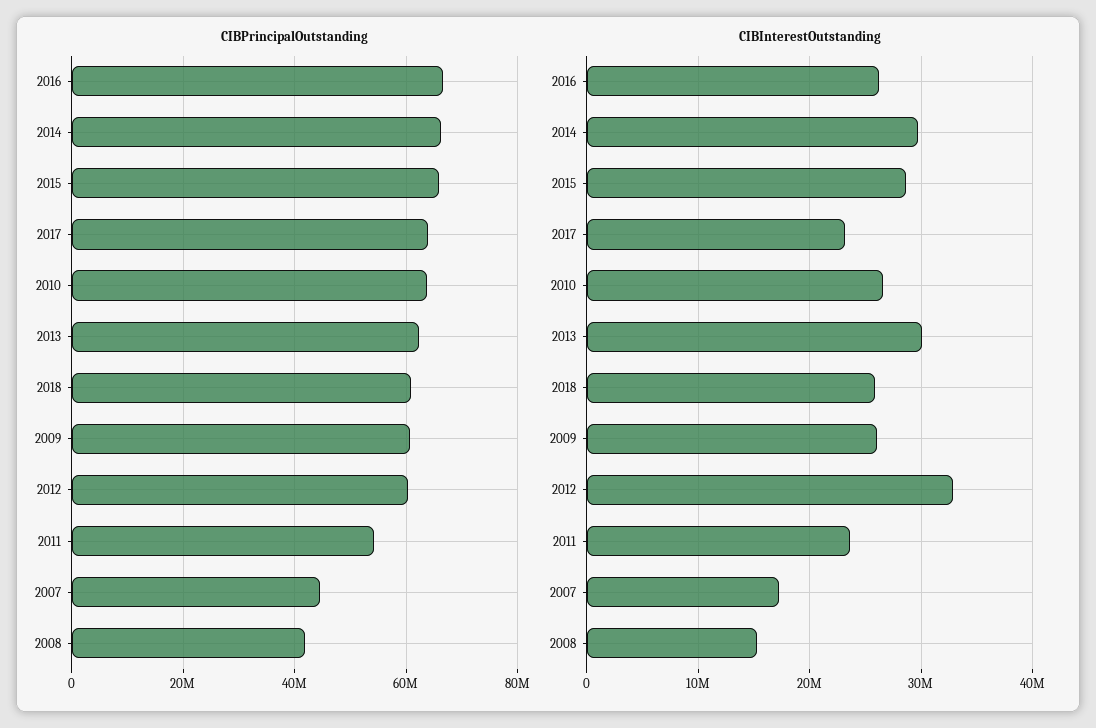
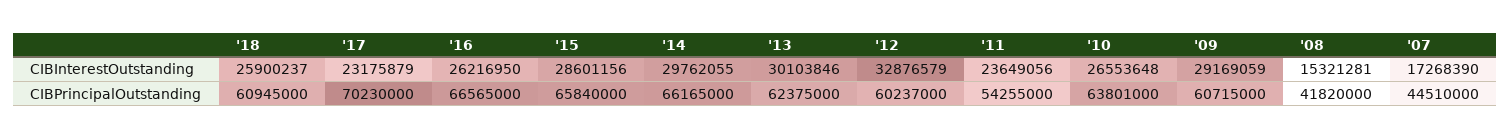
  {
    "CIBPrincipalOutstanding": {
      "2016": 66565000,
      "2014": 66165000,
      "2015": 65840000,
-     "2017": 64000000,
+     "2017": 70230000,
      "2010": 63801000,
      "2013": 62375000,
      "2018": 60945000,
      "2009": 60715000,
      "2012": 60237000,
      "2011": 54255000,
      "2007": 44510000,
      "2008": 41820000
    },
    "CIBInterestOutstanding": {
      "2016": 26216950,
      "2014": 29762055,
      "2015": 28601156,
      "2017": 23175879,
      "2010": 26553648,
      "2013": 30103846,
      "2018": 25900237,
-     "2009": 26000000,
+     "2009": 29169059,
      "2012": 32876579,
      "2011": 23649056,
      "2007": 17268390,
      "2008": 15321281
    }
  }

